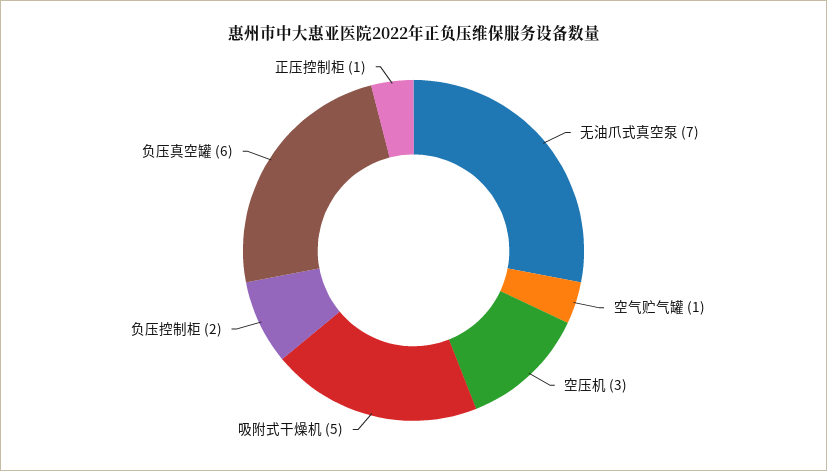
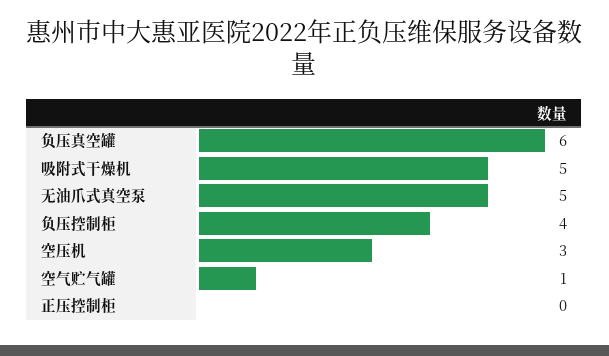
  {
-   "无油爪式真空泵": 7,
+   "无油爪式真空泵": 5,
    "空气贮气罐": 1,
    "空压机": 3,
    "吸附式干燥机": 5,
-   "负压控制柜": 2,
+   "负压控制柜": 4,
    "负压真空罐": 6,
-   "正压控制柜": 1
+   "正压控制柜": 0
  }

